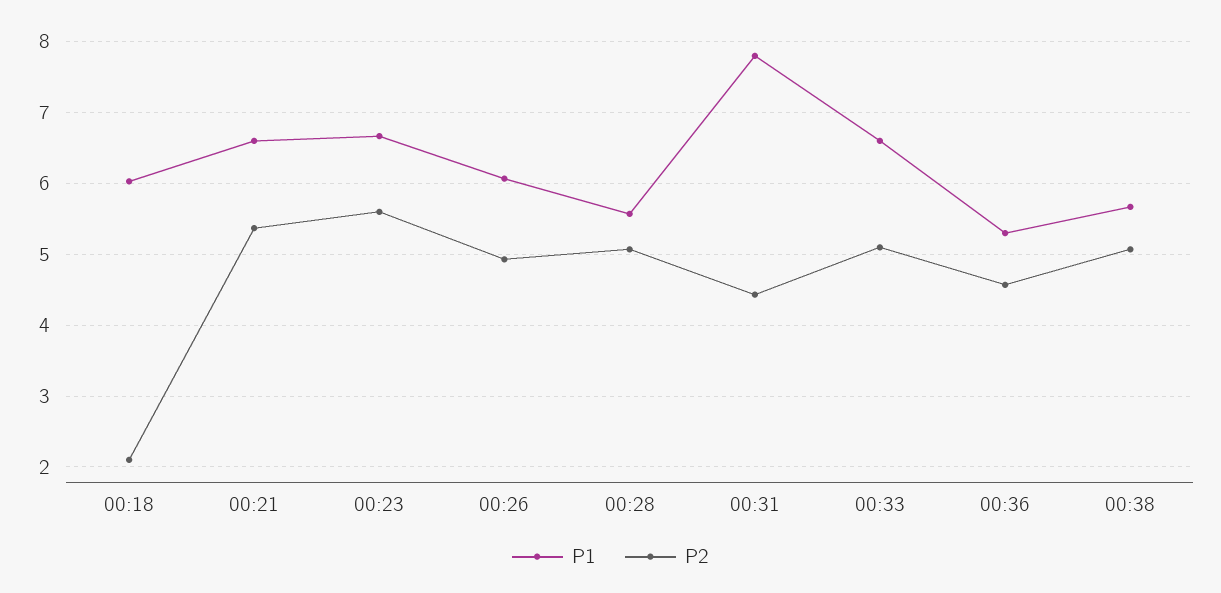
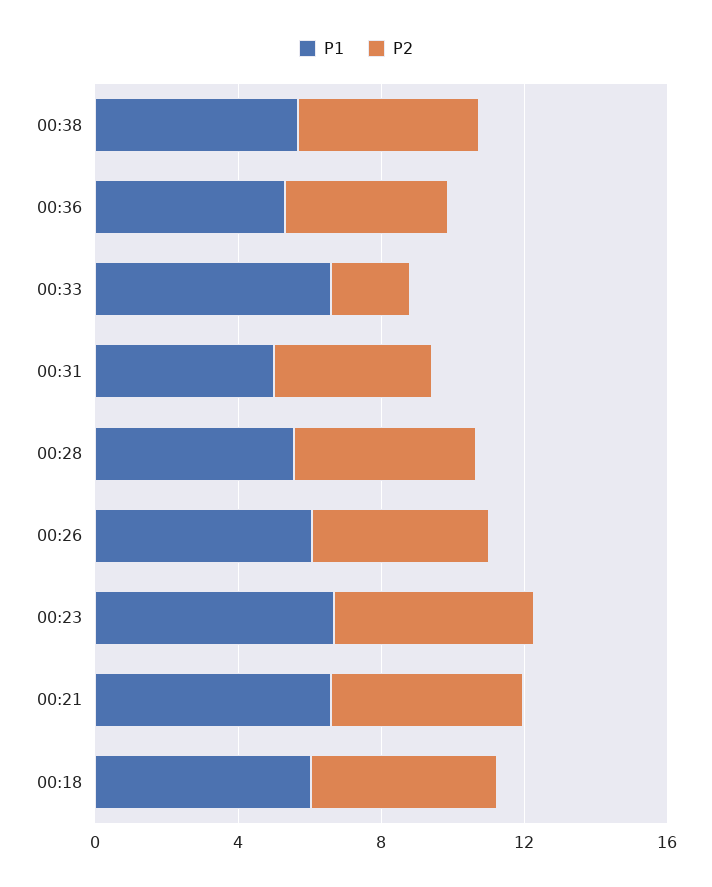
  {
    "P1": {
      "00:18": 6,
      "00:21": 6.6,
      "00:23": 6.7,
      "00:26": 6.1,
      "00:28": 5.6,
-     "00:31": 7.8,
+     "00:31": 5,
      "00:33": 6.6,
      "00:36": 5.3,
      "00:38": 5.7
    },
    "P2": {
-     "00:18": 2.1,
+     "00:18": 5,
      "00:21": 5.4,
      "00:23": 5.6,
      "00:26": 4.9,
      "00:28": 5.1,
      "00:31": 4.4,
-     "00:33": 5.1,
+     "00:33": 2,
      "00:36": 4.6,
      "00:38": 5.1
    }
  }

